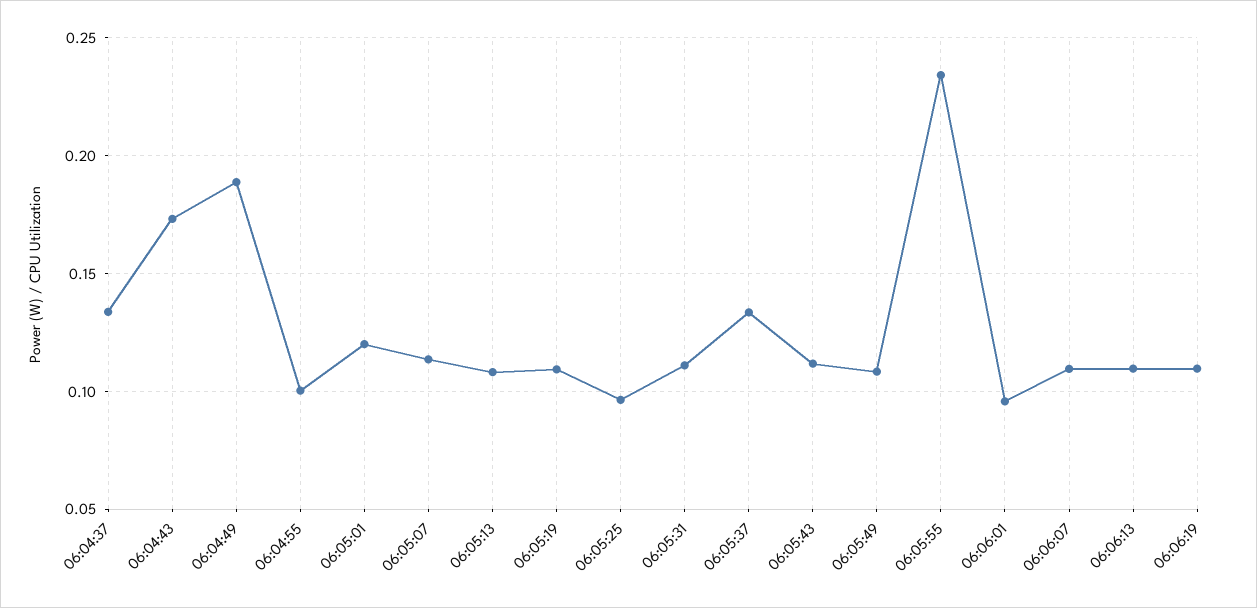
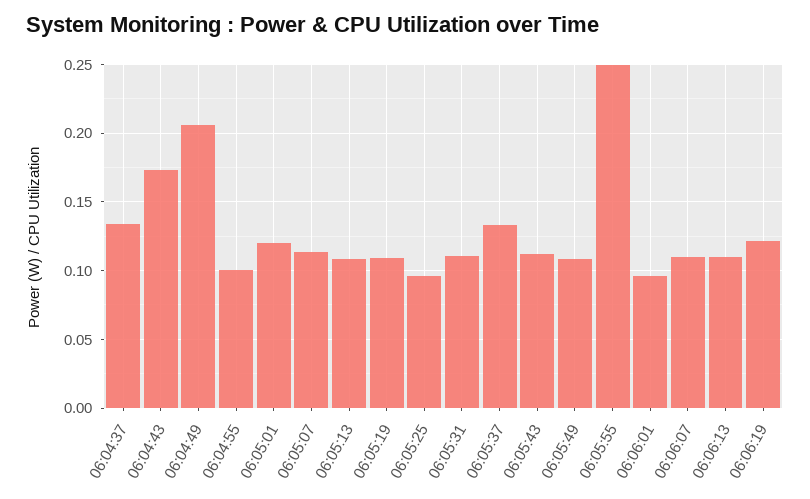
  {
    "06:04:37": 0.135,
    "06:04:43": 0.175,
-   "06:04:49": 0.19,
+   "06:04:49": 0.205,
    "06:04:55": 0.1,
    "06:05:01": 0.12,
    "06:05:07": 0.115,
    "06:05:13": 0.11,
    "06:05:19": 0.11,
    "06:05:25": 0.095,
    "06:05:31": 0.11,
    "06:05:37": 0.135,
    "06:05:43": 0.11,
    "06:05:49": 0.11,
-   "06:05:55": 0.235,
+   "06:05:55": 0.25,
    "06:06:01": 0.095,
    "06:06:07": 0.11,
    "06:06:13": 0.11,
-   "06:06:19": 0.11
+   "06:06:19": 0.12
  }

